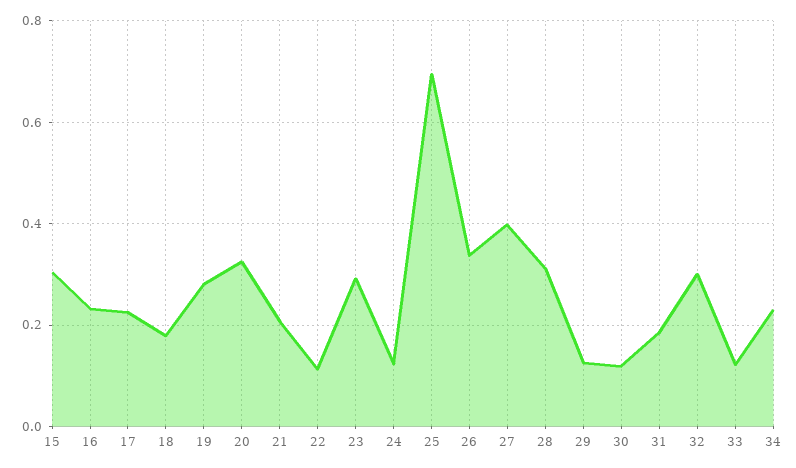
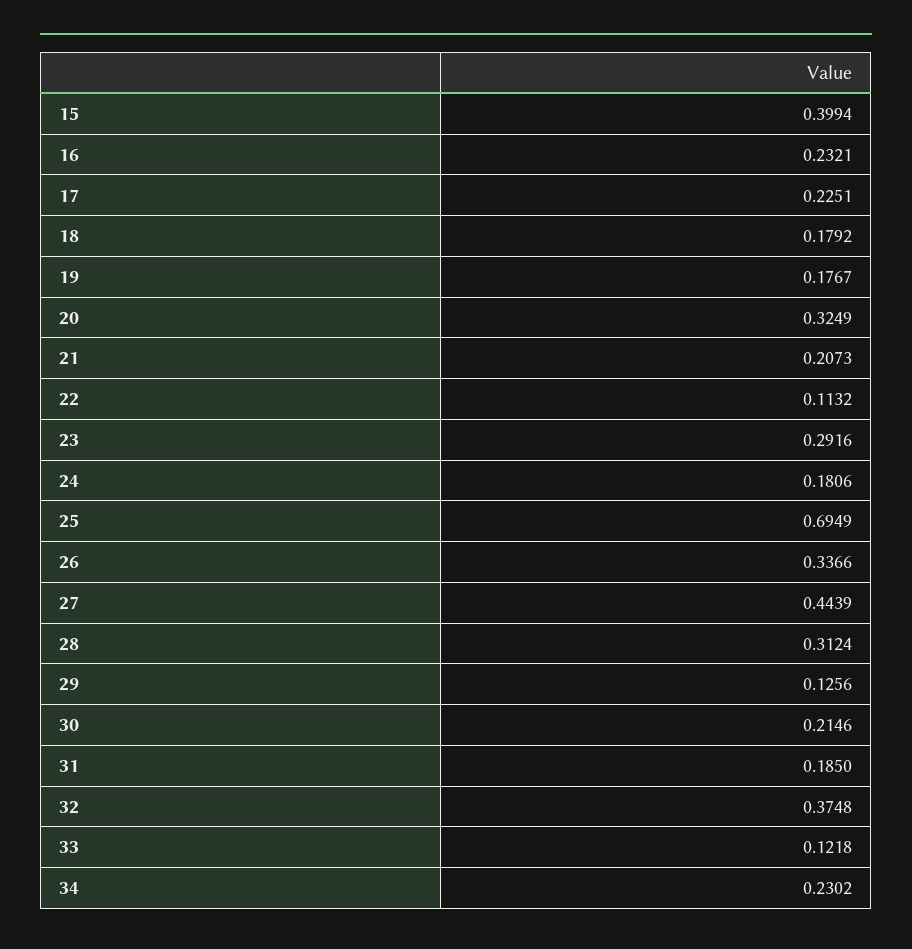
  {
-   "15": 0.3,
+   "15": 0.3994,
    "16": 0.2321,
    "17": 0.2251,
    "18": 0.1792,
-   "19": 0.28,
+   "19": 0.1767,
    "20": 0.3249,
    "21": 0.2073,
    "22": 0.1132,
    "23": 0.2916,
-   "24": 0.12,
+   "24": 0.1806,
    "25": 0.6949,
    "26": 0.3366,
-   "27": 0.4,
+   "27": 0.4439,
    "28": 0.3124,
    "29": 0.1256,
-   "30": 0.12,
+   "30": 0.2146,
    "31": 0.185,
-   "32": 0.3,
+   "32": 0.3748,
    "33": 0.1218,
    "34": 0.2302
  }

